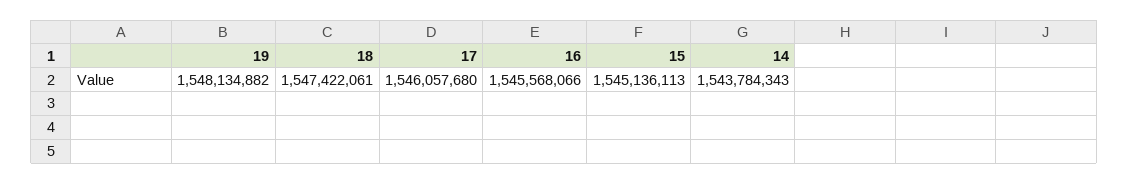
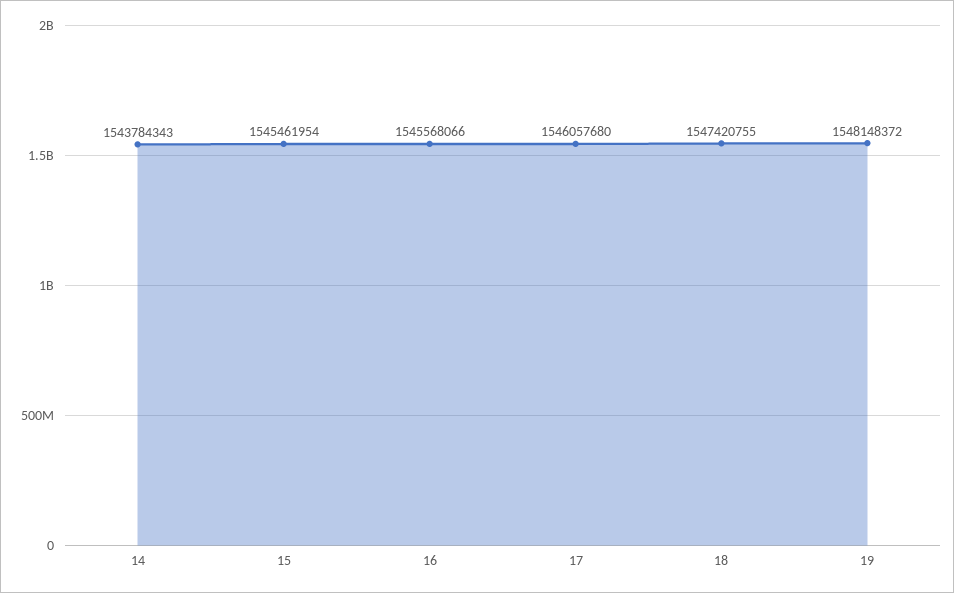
  {
-   "19": 1548134882,
+   "19": 1548148372,
-   "18": 1547422061,
+   "18": 1547420755,
    "17": 1546057680,
    "16": 1545568066,
-   "15": 1545136113,
+   "15": 1545461954,
    "14": 1543784343
  }

